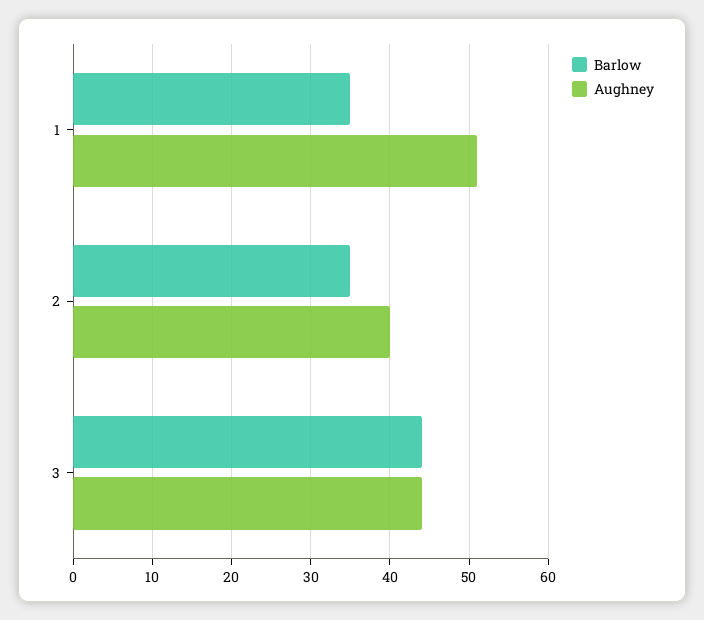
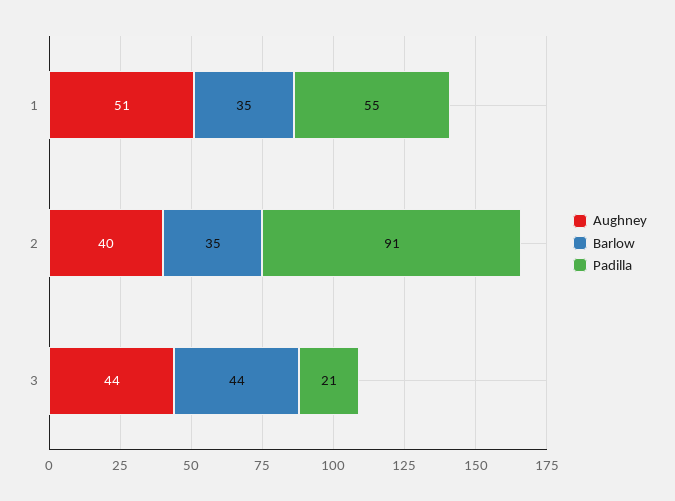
  {
    "Barlow": {
      "1": 35,
      "2": 35,
      "3": 44
    },
    "Aughney": {
      "1": 51,
      "2": 40,
      "3": 44
-   }
+   },
+   "Padilla": {
+     "1": 55,
+     "2": 91,
+     "3": 21
+   }
  }

